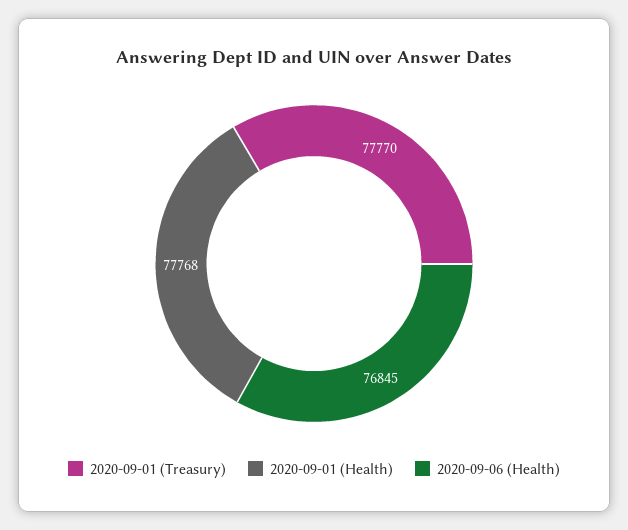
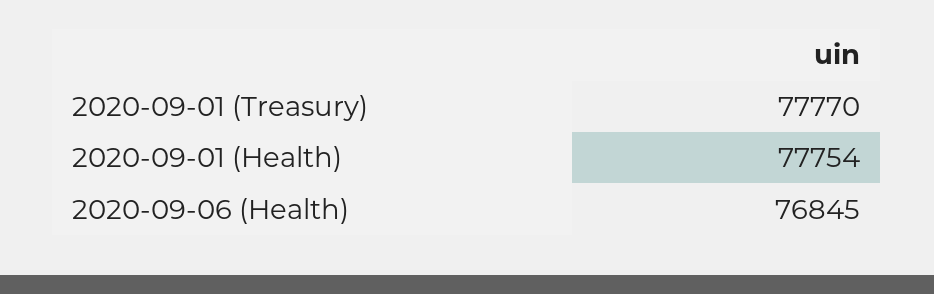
  {
    "2020-09-01 (Treasury)": 77770,
-   "2020-09-01 (Health)": 77768,
+   "2020-09-01 (Health)": 77754,
    "2020-09-06 (Health)": 76845
  }

